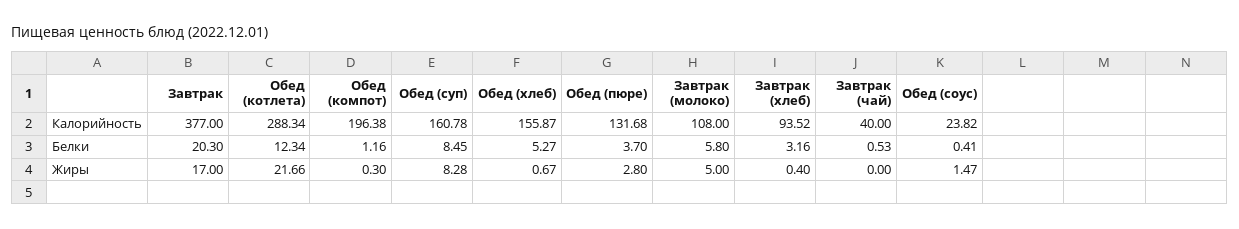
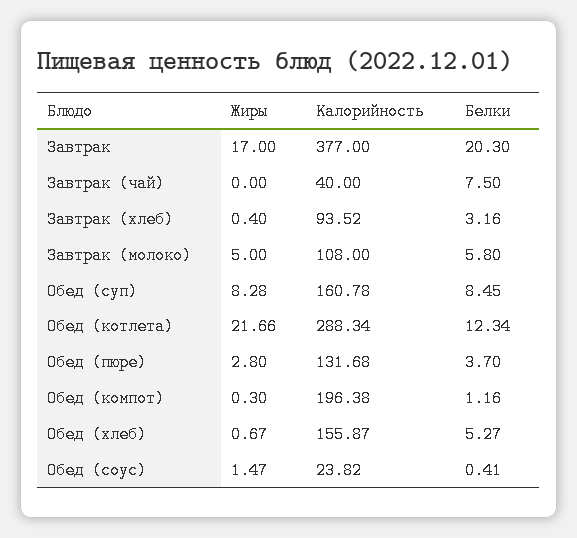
  {
    "Завтрак": {
      "Калорийность": 377,
      "Белки": 20.3,
      "Жиры": 17
    },
    "Обед (котлета)": {
      "Калорийность": 288.34,
      "Белки": 12.34,
      "Жиры": 21.66
    },
    "Обед (компот)": {
      "Калорийность": 196.38,
      "Белки": 1.16,
      "Жиры": 0.3
    },
    "Обед (суп)": {
      "Калорийность": 160.78,
      "Белки": 8.45,
      "Жиры": 8.28
    },
    "Обед (хлеб)": {
      "Калорийность": 155.87,
      "Белки": 5.27,
      "Жиры": 0.67
    },
    "Обед (пюре)": {
      "Калорийность": 131.68,
      "Белки": 3.7,
      "Жиры": 2.8
    },
    "Завтрак (молоко)": {
      "Калорийность": 108,
      "Белки": 5.8,
      "Жиры": 5
    },
    "Завтрак (хлеб)": {
      "Калорийность": 93.52,
      "Белки": 3.16,
      "Жиры": 0.4
    },
    "Завтрак (чай)": {
      "Калорийность": 40,
-     "Белки": 0.53,
+     "Белки": 7.5,
      "Жиры": 0
    },
    "Обед (соус)": {
      "Калорийность": 23.82,
      "Белки": 0.41,
      "Жиры": 1.47
    }
  }

